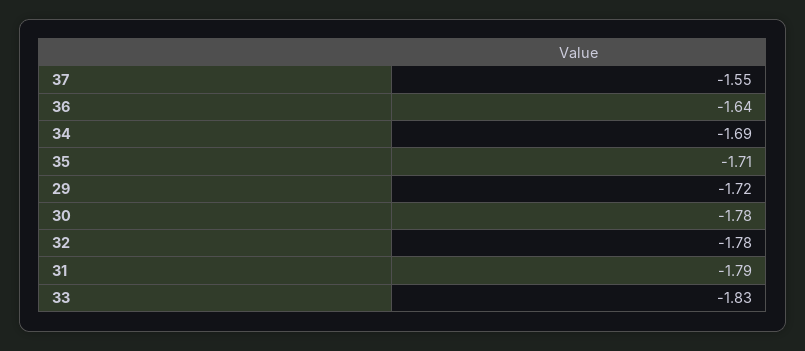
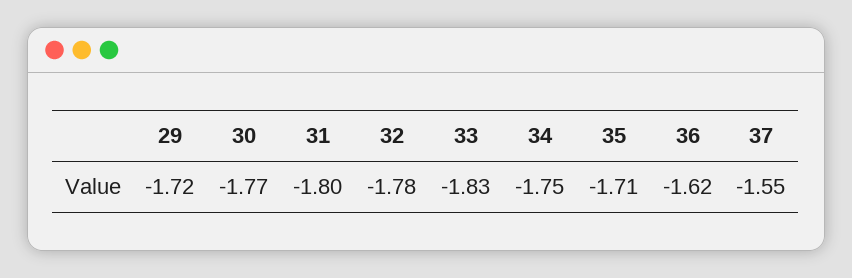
  {
    "37": -1.55,
-   "36": -1.64,
+   "36": -1.62,
-   "34": -1.69,
+   "34": -1.75,
    "35": -1.71,
    "29": -1.72,
-   "30": -1.78,
+   "30": -1.77,
    "32": -1.78,
-   "31": -1.79,
+   "31": -1.8,
    "33": -1.83
  }

